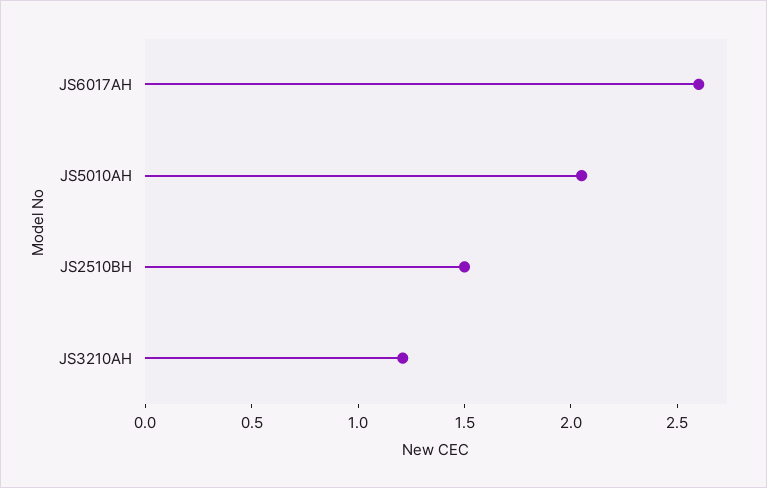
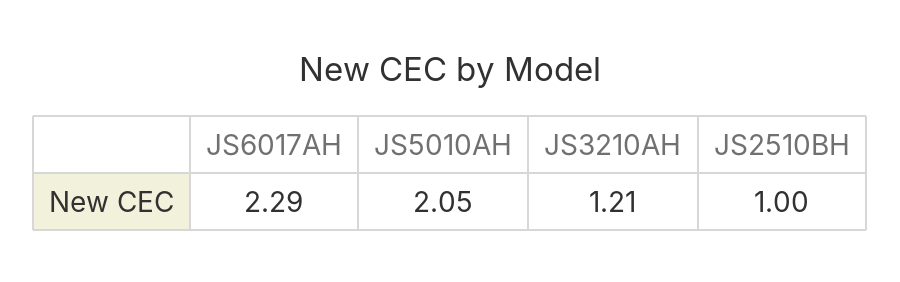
  {
-   "JS6017AH": 2.6,
+   "JS6017AH": 2.29,
    "JS5010AH": 2.05,
-   "JS2510BH": 1.5,
+   "JS2510BH": 1,
    "JS3210AH": 1.21
  }

